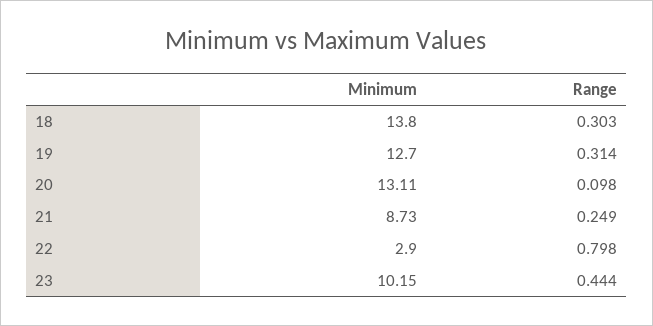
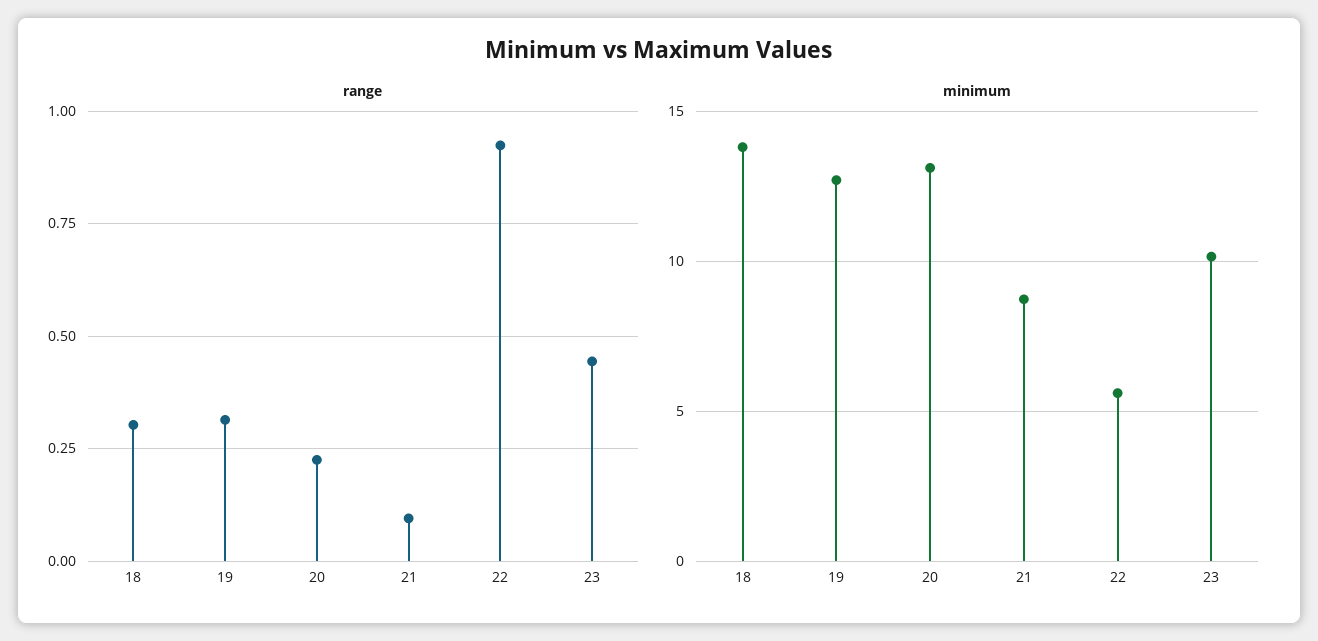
  {
    "Minimum": {
      "18": 13.8,
      "19": 12.7,
      "20": 13.11,
      "21": 8.73,
-     "22": 2.9,
+     "22": 5.5,
      "23": 10.15
    },
    "Range": {
      "18": 0.303,
      "19": 0.314,
-     "20": 0.098,
+     "20": 0.225,
-     "21": 0.249,
+     "21": 0.1,
-     "22": 0.798,
+     "22": 0.925,
      "23": 0.444
    }
  }

